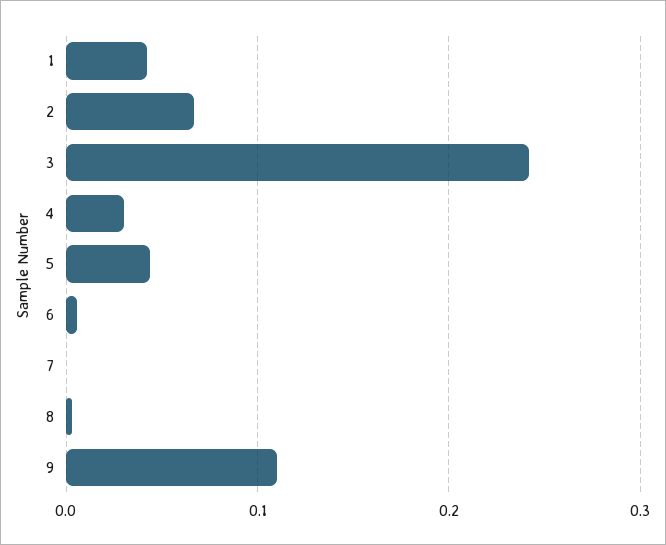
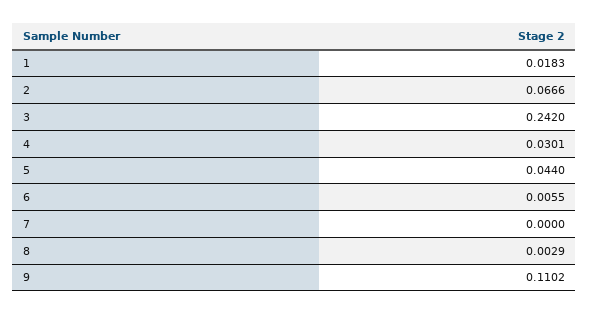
  {
-   "1": 0.04,
+   "1": 0.0183,
    "2": 0.0666,
    "3": 0.242,
    "4": 0.0301,
    "5": 0.044,
    "6": 0.0055,
    "7": 0,
    "8": 0.0029,
    "9": 0.1102
  }

